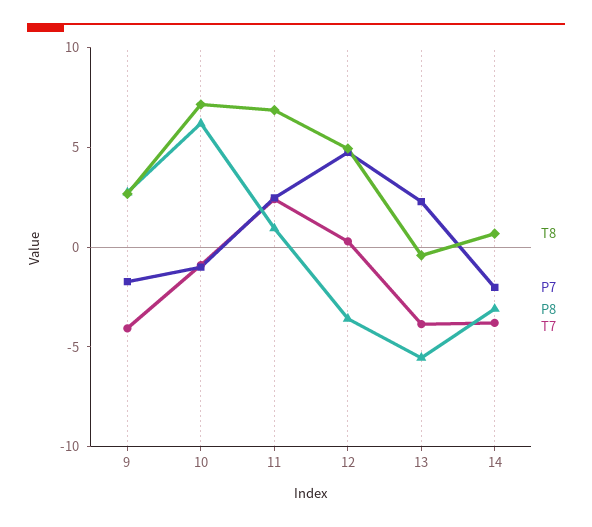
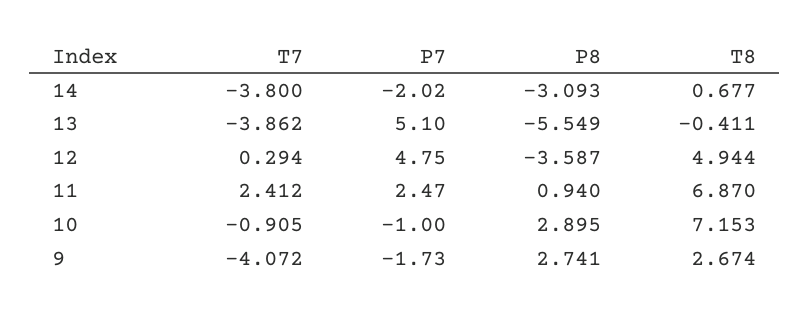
  {
    "T8": {
      "9": 2.674,
      "10": 7.153,
      "11": 6.87,
      "12": 4.944,
      "13": -0.411,
      "14": 0.677
    },
    "P7": {
      "9": -1.73,
      "10": -1,
      "11": 2.47,
      "12": 4.75,
-     "13": 2,
+     "13": 5.1,
      "14": -2.02
    },
    "P8": {
      "9": 2.741,
-     "10": 6,
+     "10": 2.895,
      "11": 0.94,
      "12": -3.587,
      "13": -5.549,
      "14": -3.093
    },
    "T7": {
      "9": -4.072,
      "10": -0.905,
      "11": 2.412,
      "12": 0.294,
      "13": -3.862,
      "14": -3.8
    }
  }

